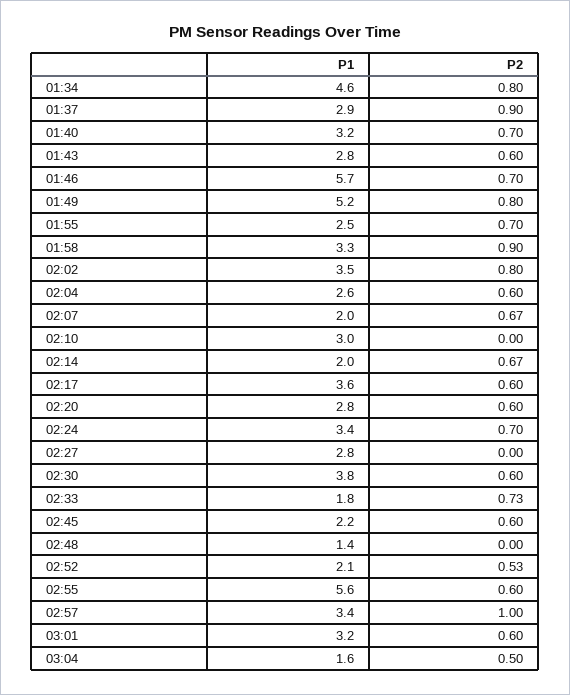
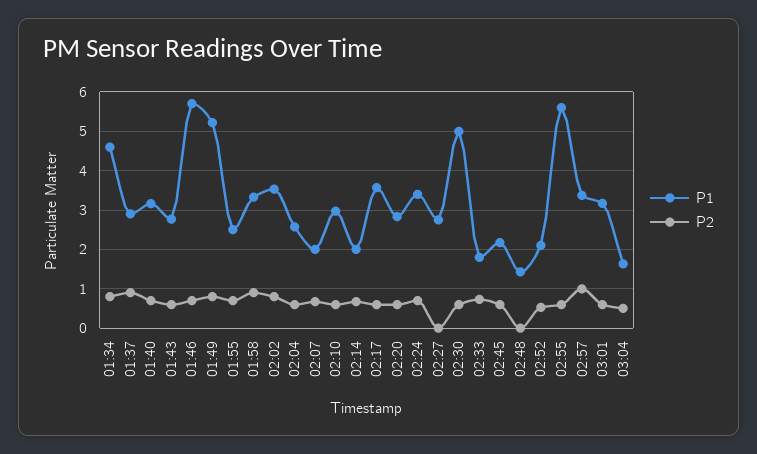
  {
    "P1": {
      "01:34": 4.6,
      "01:37": 2.9,
      "01:40": 3.2,
      "01:43": 2.8,
      "01:46": 5.7,
      "01:49": 5.2,
      "01:55": 2.5,
      "01:58": 3.3,
      "02:02": 3.5,
      "02:04": 2.6,
      "02:07": 2,
      "02:10": 3,
      "02:14": 2,
      "02:17": 3.6,
      "02:20": 2.8,
      "02:24": 3.4,
      "02:27": 2.8,
-     "02:30": 3.8,
+     "02:30": 5,
      "02:33": 1.8,
      "02:45": 2.2,
      "02:48": 1.4,
      "02:52": 2.1,
      "02:55": 5.6,
      "02:57": 3.4,
      "03:01": 3.2,
      "03:04": 1.6
    },
    "P2": {
      "01:34": 0.8,
      "01:37": 0.9,
      "01:40": 0.7,
      "01:43": 0.6,
      "01:46": 0.7,
      "01:49": 0.8,
      "01:55": 0.7,
      "01:58": 0.9,
      "02:02": 0.8,
      "02:04": 0.6,
      "02:07": 0.67,
-     "02:10": 0,
+     "02:10": 0.6,
      "02:14": 0.67,
      "02:17": 0.6,
      "02:20": 0.6,
      "02:24": 0.7,
      "02:27": 0,
      "02:30": 0.6,
      "02:33": 0.73,
      "02:45": 0.6,
      "02:48": 0,
      "02:52": 0.53,
      "02:55": 0.6,
      "02:57": 1,
      "03:01": 0.6,
      "03:04": 0.5
    }
  }

